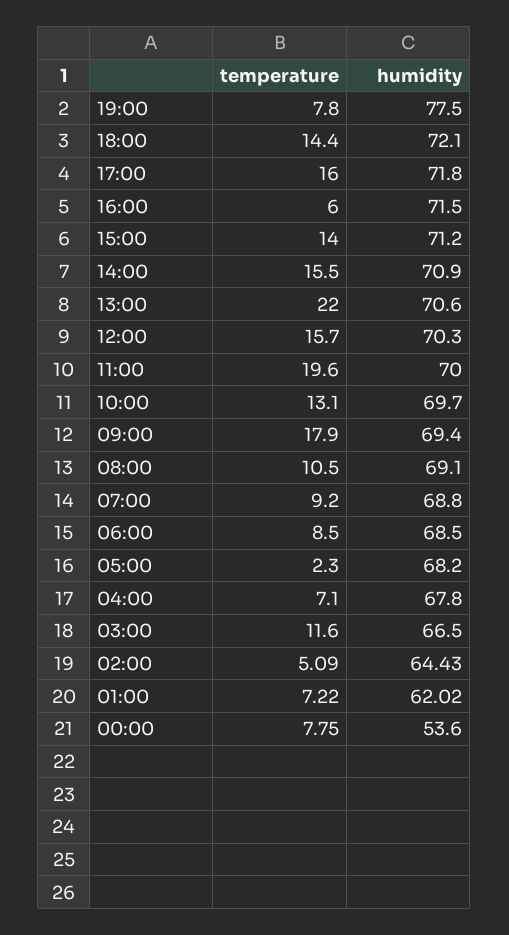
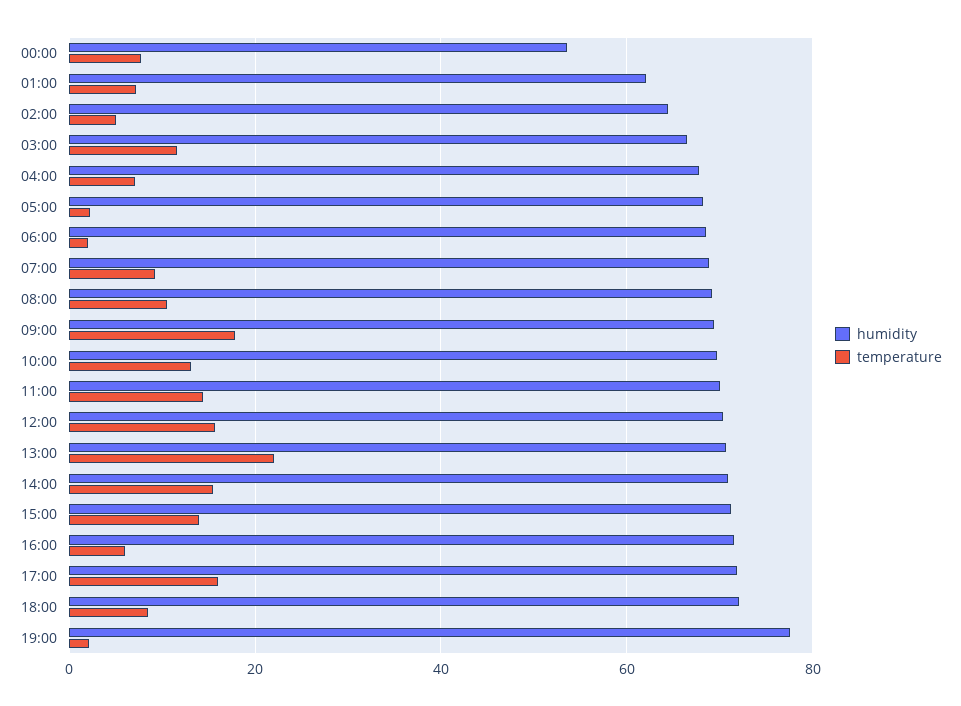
  {
    "temperature": {
-     "19:00": 7.8,
+     "19:00": 2,
-     "18:00": 14.4,
+     "18:00": 8,
      "17:00": 16,
      "16:00": 6,
      "15:00": 14,
      "14:00": 15.5,
      "13:00": 22,
      "12:00": 15.7,
-     "11:00": 19.6,
+     "11:00": 14,
      "10:00": 13.1,
      "09:00": 17.9,
      "08:00": 10.5,
      "07:00": 9.2,
-     "06:00": 8.5,
+     "06:00": 2,
      "05:00": 2.3,
      "04:00": 7.1,
      "03:00": 11.6,
      "02:00": 5.09,
      "01:00": 7.22,
      "00:00": 7.75
    },
    "humidity": {
      "19:00": 77.5,
      "18:00": 72.1,
      "17:00": 71.8,
      "16:00": 71.5,
      "15:00": 71.2,
      "14:00": 70.9,
      "13:00": 70.6,
      "12:00": 70.3,
      "11:00": 70,
      "10:00": 69.7,
      "09:00": 69.4,
      "08:00": 69.1,
      "07:00": 68.8,
      "06:00": 68.5,
      "05:00": 68.2,
      "04:00": 67.8,
      "03:00": 66.5,
      "02:00": 64.43,
      "01:00": 62.02,
      "00:00": 53.6
    }
  }

